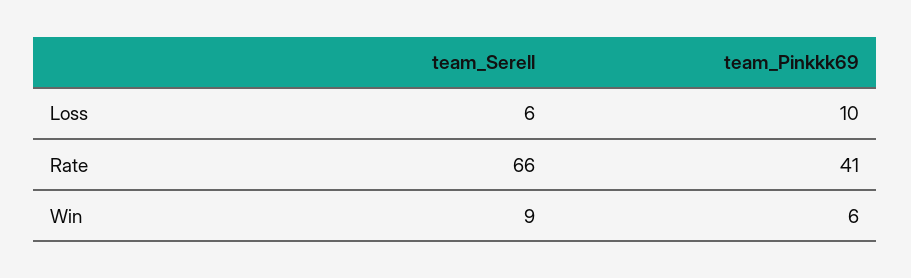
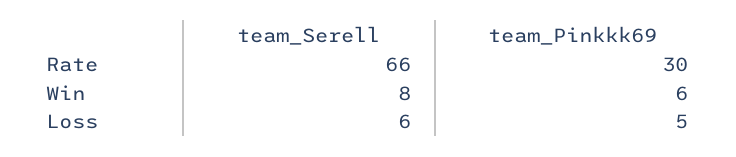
  {
    "team_Serell": {
      "Loss": 6,
      "Rate": 66,
-     "Win": 9
+     "Win": 8
    },
    "team_Pinkkk69": {
-     "Loss": 10,
+     "Loss": 5,
-     "Rate": 41,
+     "Rate": 30,
      "Win": 6
    }
  }

